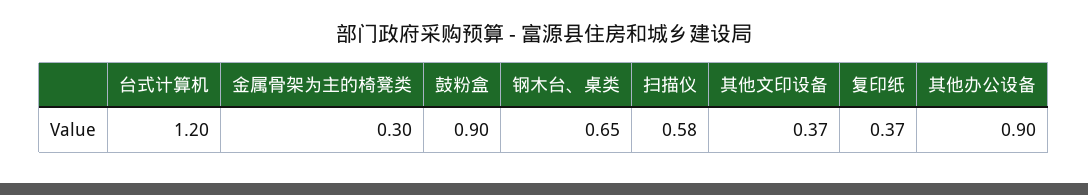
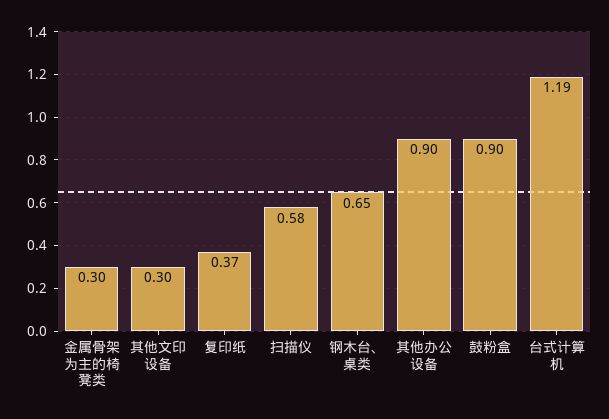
  {
-   "台式计算机": 1.2,
+   "台式计算机": 1.19,
    "金属骨架为主的椅凳类": 0.3,
    "鼓粉盒": 0.9,
    "钢木台、桌类": 0.65,
    "扫描仪": 0.58,
-   "其他文印设备": 0.37,
+   "其他文印设备": 0.3,
    "复印纸": 0.37,
    "其他办公设备": 0.9
  }

